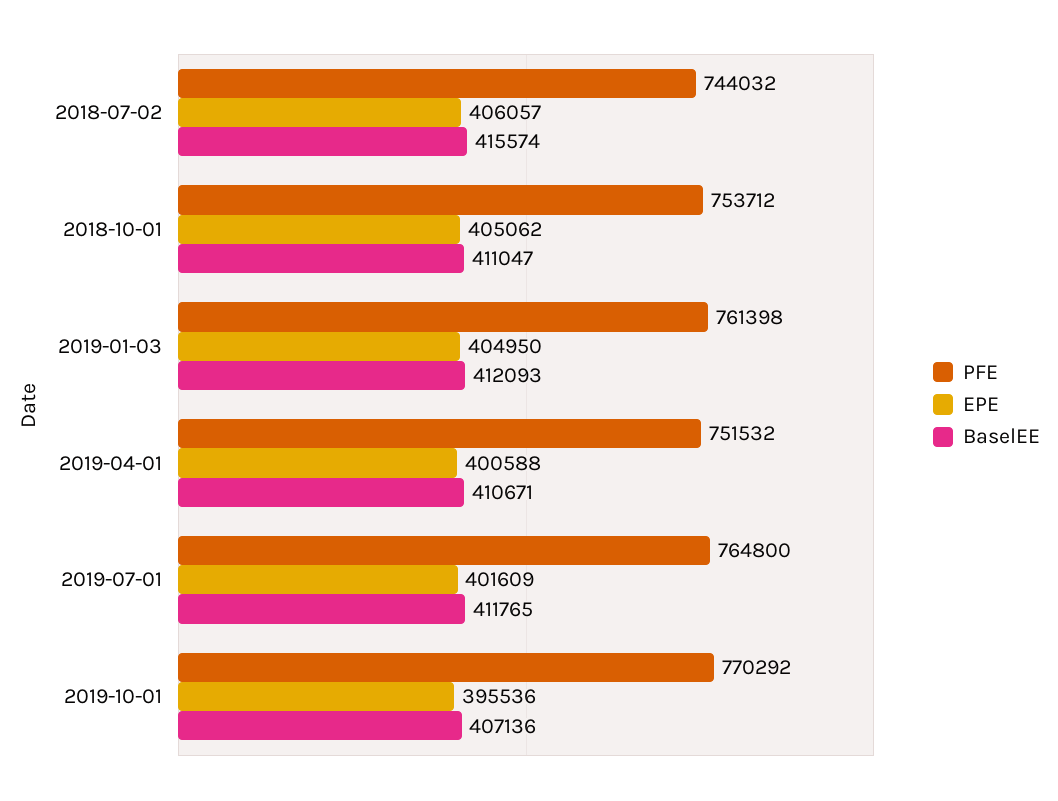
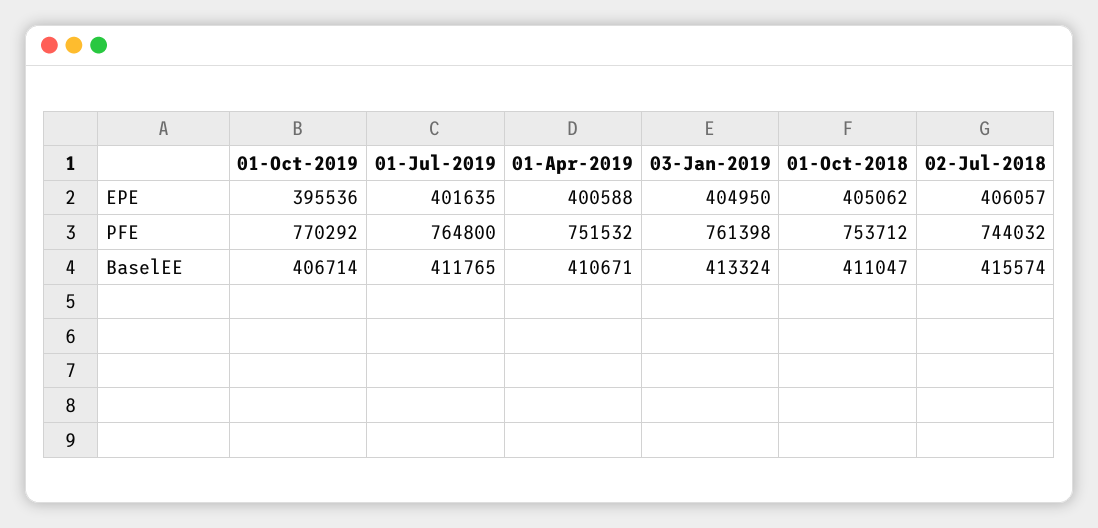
  {
    "PFE": {
      "2018-07-02": 744032,
      "2018-10-01": 753712,
      "2019-01-03": 761398,
      "2019-04-01": 751532,
      "2019-07-01": 764800,
      "2019-10-01": 770292
    },
    "EPE": {
      "2018-07-02": 406057,
      "2018-10-01": 405062,
      "2019-01-03": 404950,
      "2019-04-01": 400588,
-     "2019-07-01": 401609,
+     "2019-07-01": 401635,
      "2019-10-01": 395536
    },
    "BaselEE": {
      "2018-07-02": 415574,
      "2018-10-01": 411047,
-     "2019-01-03": 412093,
+     "2019-01-03": 413324,
      "2019-04-01": 410671,
      "2019-07-01": 411765,
-     "2019-10-01": 407136
+     "2019-10-01": 406714
    }
  }

